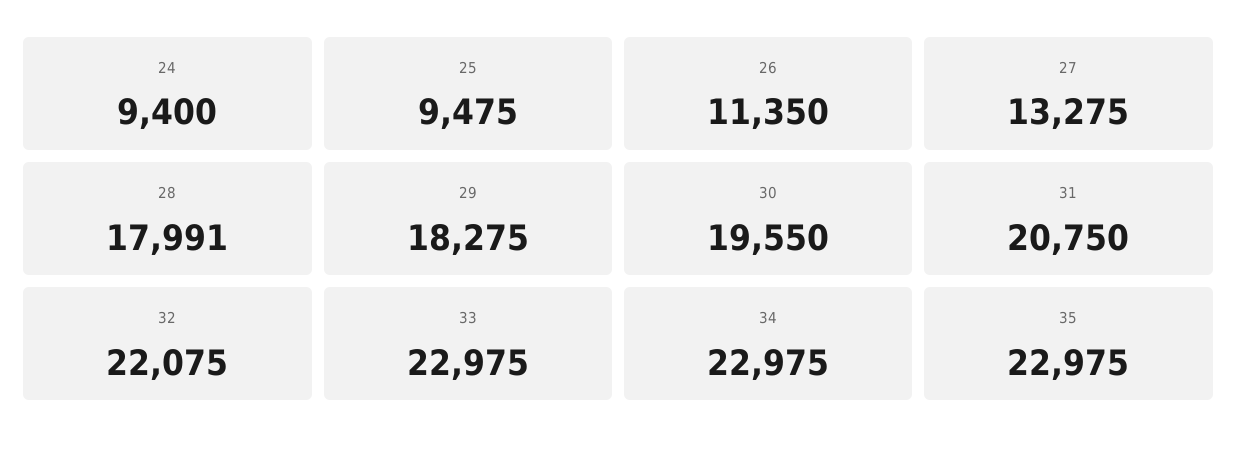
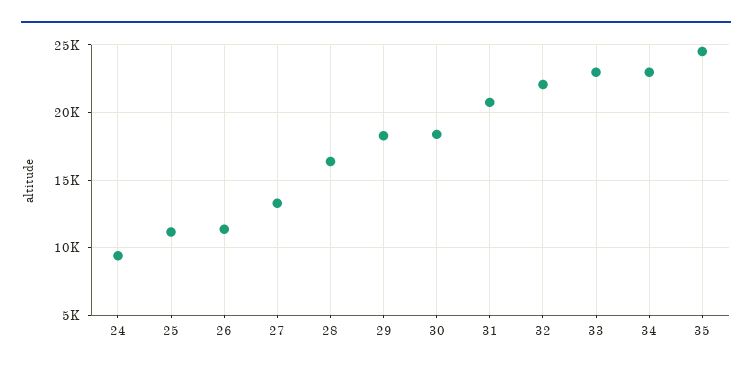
  {
    "24": 9400,
-   "25": 9475,
+   "25": 11000,
    "26": 11350,
    "27": 13275,
-   "28": 17991,
+   "28": 16500,
    "29": 18275,
-   "30": 19550,
+   "30": 18500,
    "31": 20750,
    "32": 22075,
    "33": 22975,
    "34": 22975,
-   "35": 22975
+   "35": 24500
  }

